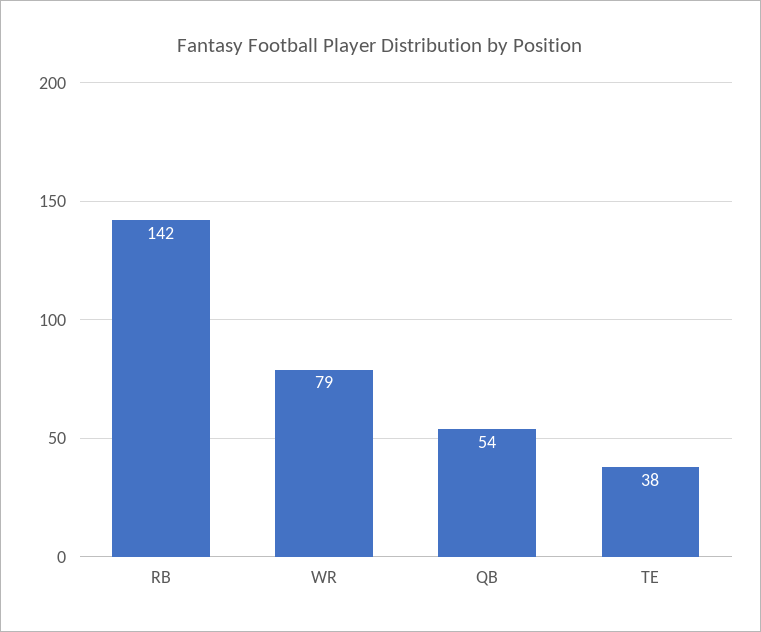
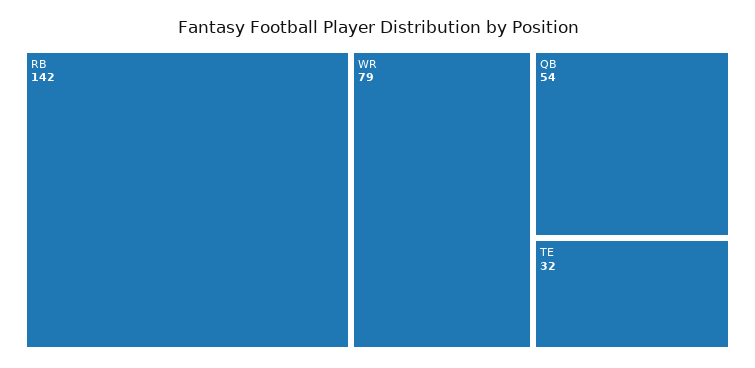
  {
    "RB": 142,
    "WR": 79,
    "QB": 54,
-   "TE": 38
+   "TE": 32
  }

